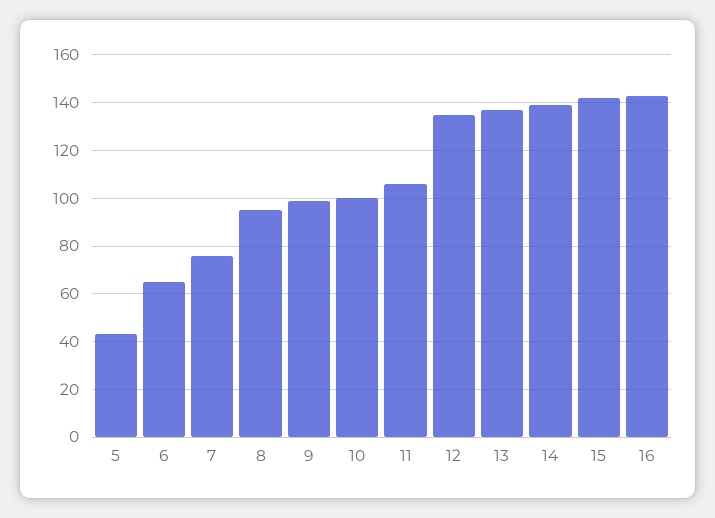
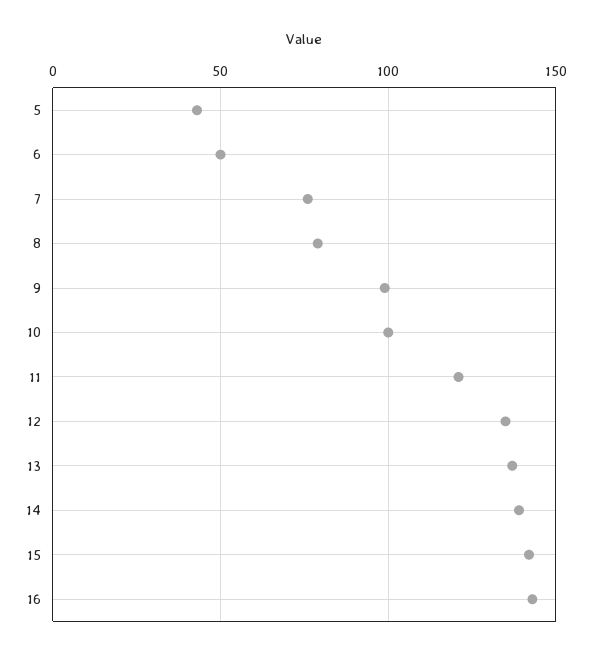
  {
    "5": 45,
-   "6": 65,
+   "6": 50,
    "7": 75,
-   "8": 95,
+   "8": 80,
    "9": 100,
    "10": 100,
-   "11": 105,
+   "11": 120,
    "12": 135,
    "13": 135,
    "14": 140,
    "15": 140,
    "16": 145
  }

